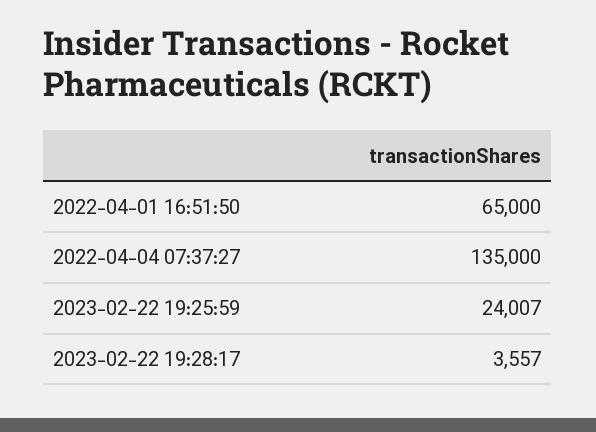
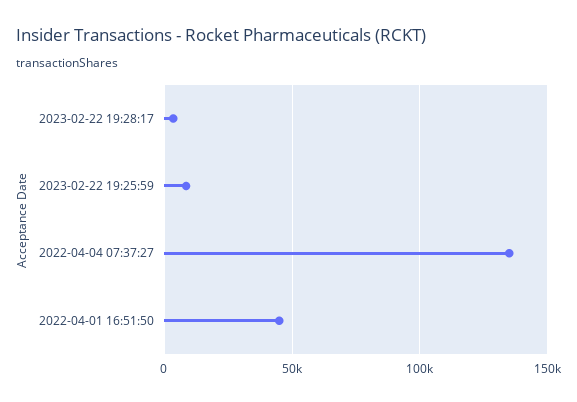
  {
-   "2022-04-01 16:51:50": 65000,
+   "2022-04-01 16:51:50": 45000,
    "2022-04-04 07:37:27": 135000,
-   "2023-02-22 19:25:59": 24007,
+   "2023-02-22 19:25:59": 10000,
    "2023-02-22 19:28:17": 3557
  }

